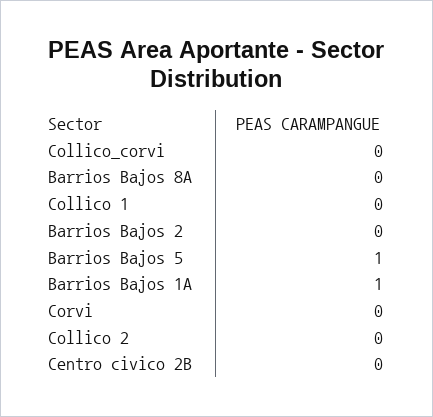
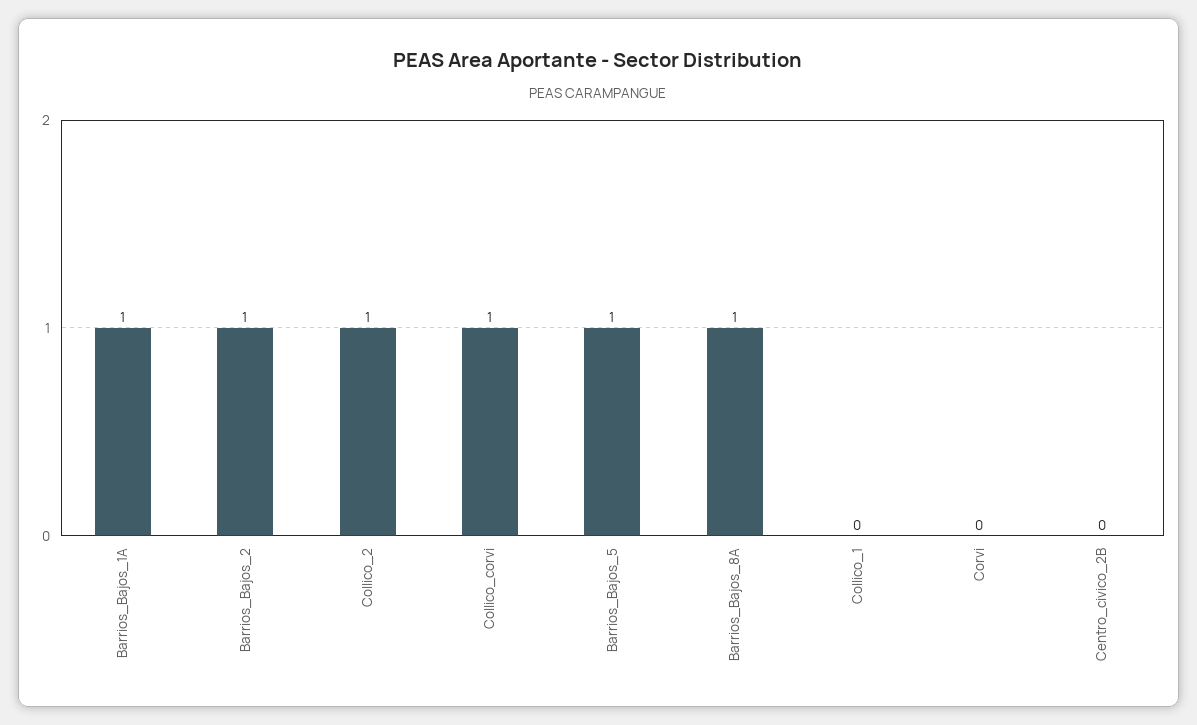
  {
-   "Collico_corvi": 0,
+   "Collico_corvi": 1,
-   "Barrios Bajos 8A": 0,
+   "Barrios Bajos 8A": 1,
    "Collico 1": 0,
-   "Barrios Bajos 2": 0,
+   "Barrios Bajos 2": 1,
    "Barrios Bajos 5": 1,
    "Barrios Bajos 1A": 1,
    "Corvi": 0,
-   "Collico 2": 0,
+   "Collico 2": 1,
    "Centro civico 2B": 0
  }

